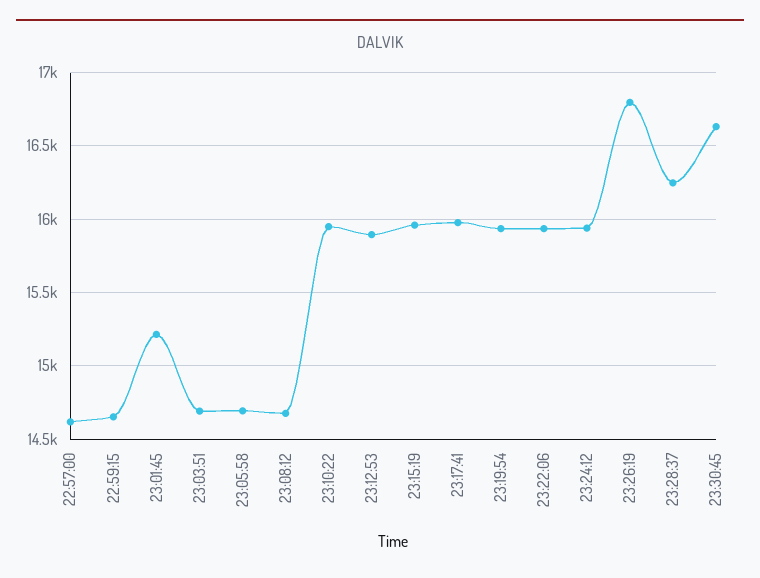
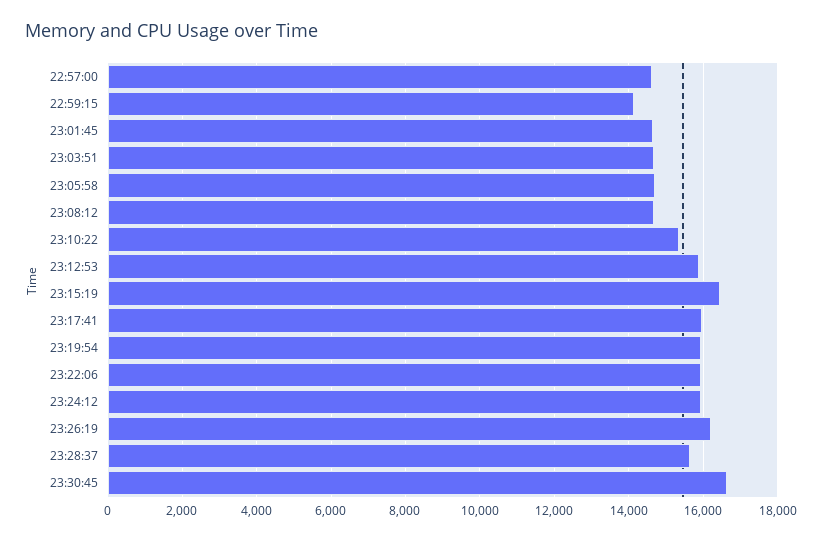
  {
    "22:57:00": 14600,
-   "22:59:15": 14650,
+   "22:59:15": 14200,
-   "23:01:45": 15200,
+   "23:01:45": 14600,
    "23:03:51": 14700,
    "23:05:58": 14700,
    "23:08:12": 14700,
-   "23:10:22": 15950,
+   "23:10:22": 15400,
    "23:12:53": 15900,
-   "23:15:19": 15950,
+   "23:15:19": 16400,
    "23:17:41": 16000,
    "23:19:54": 15950,
    "23:22:06": 15950,
    "23:24:12": 15950,
-   "23:26:19": 16800,
+   "23:26:19": 16200,
-   "23:28:37": 16250,
+   "23:28:37": 15600,
    "23:30:45": 16650
  }

